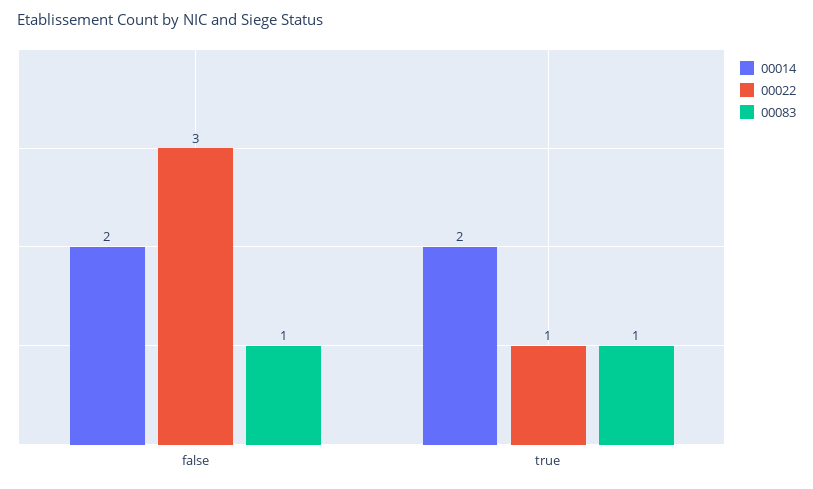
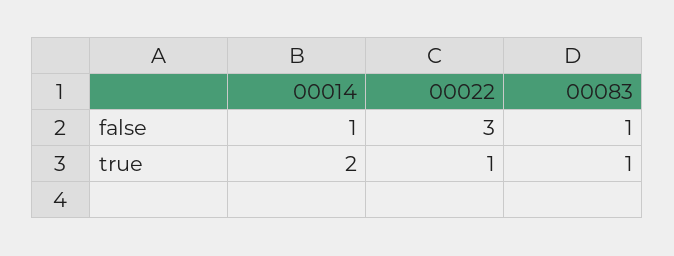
  {
    "00014": {
-     "false": 2,
+     "false": 1,
      "true": 2
    },
    "00022": {
      "false": 3,
      "true": 1
    },
    "00083": {
      "false": 1,
      "true": 1
    }
  }

